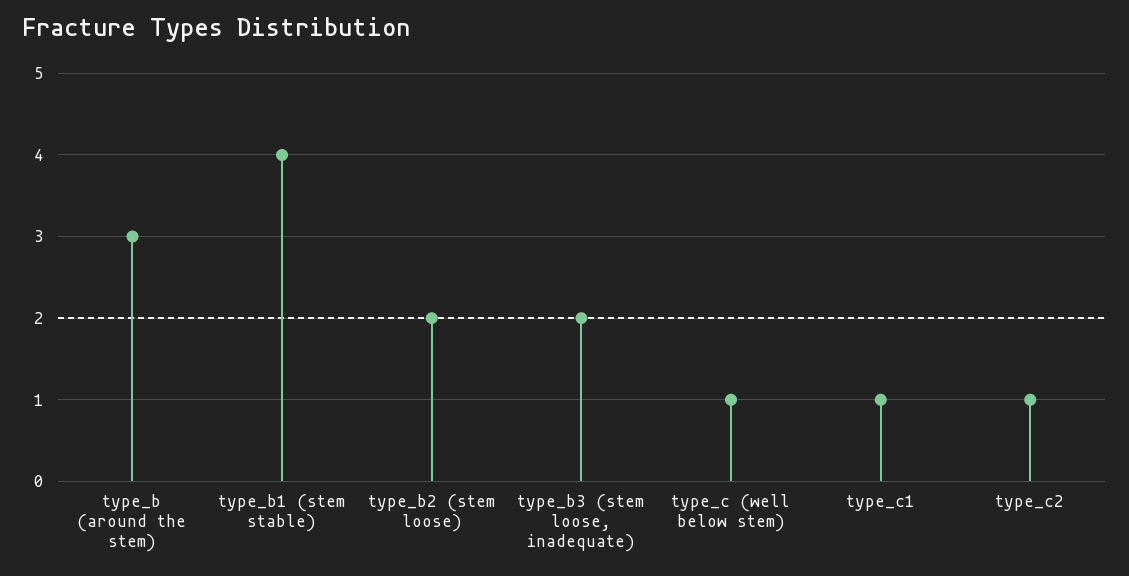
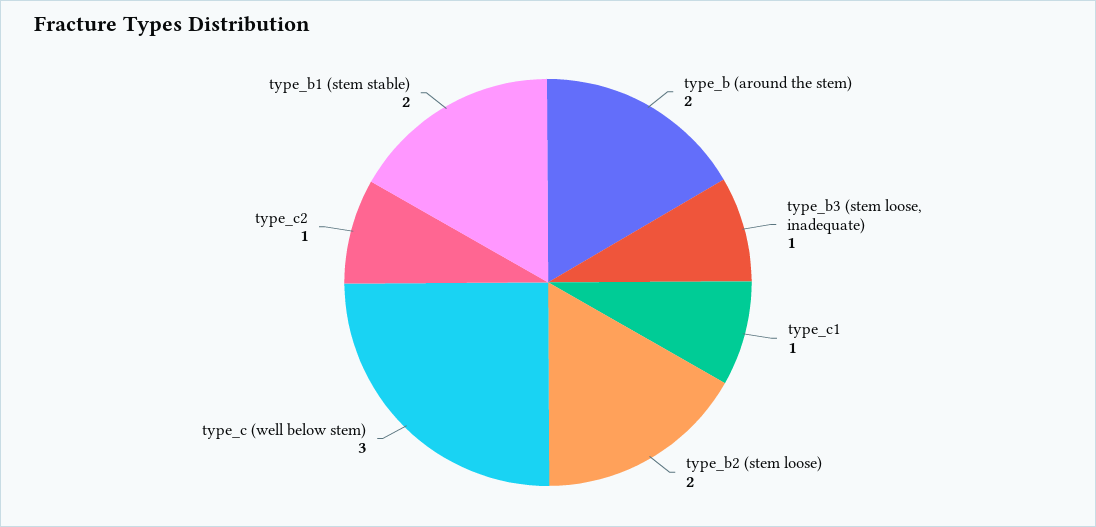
  {
-   "type_b (around the stem)": 3,
+   "type_b (around the stem)": 2,
-   "type_b1 (stem stable)": 4,
+   "type_b1 (stem stable)": 2,
    "type_b2 (stem loose)": 2,
-   "type_b3 (stem loose, inadequate)": 2,
+   "type_b3 (stem loose, inadequate)": 1,
-   "type_c (well below stem)": 1,
+   "type_c (well below stem)": 3,
    "type_c1": 1,
    "type_c2": 1
  }

